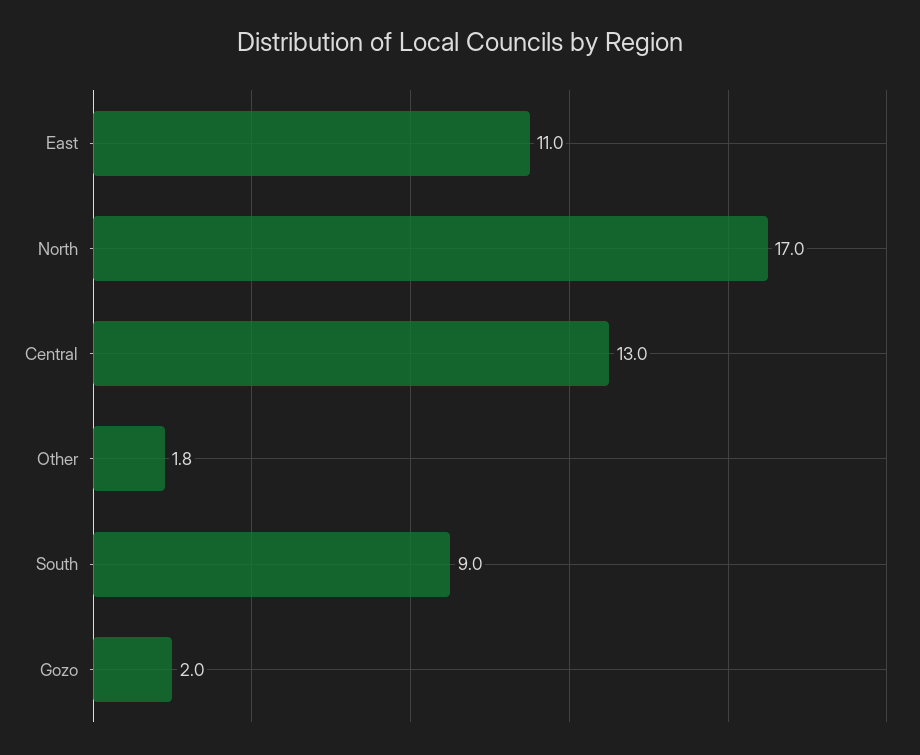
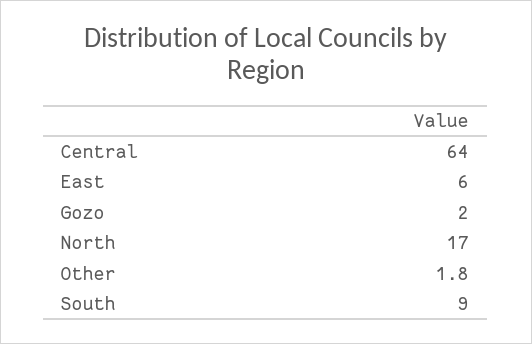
  {
-   "East": 11,
+   "East": 6,
    "North": 17,
-   "Central": 13,
+   "Central": 64,
    "Other": 1.8,
    "South": 9,
    "Gozo": 2
  }

